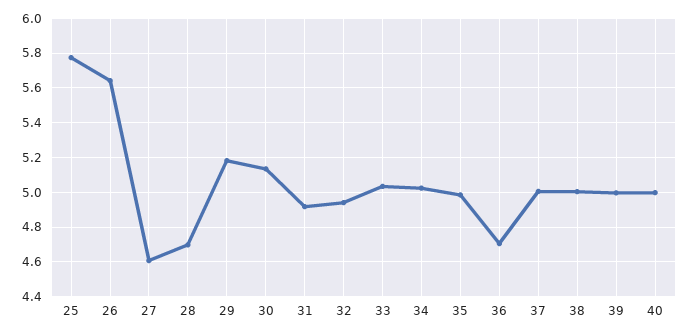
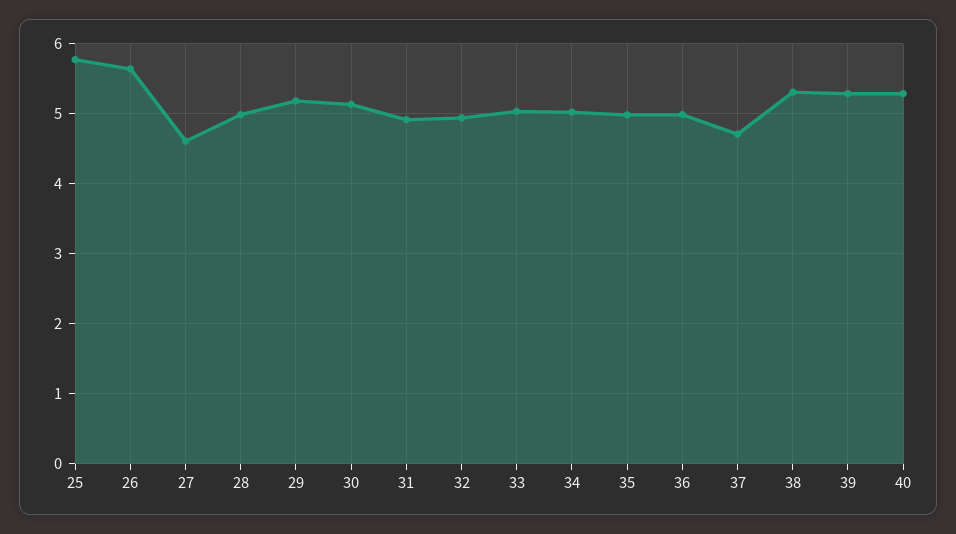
  {
    "25": 5.8,
    "26": 5.65,
    "27": 4.6,
-   "28": 4.7,
+   "28": 5,
    "29": 5.2,
    "30": 5.15,
    "31": 4.9,
    "32": 4.95,
    "33": 5.05,
    "34": 5.05,
    "35": 5,
-   "36": 4.7,
+   "36": 5,
-   "37": 5,
+   "37": 4.7,
-   "38": 5,
+   "38": 5.3,
-   "39": 5,
+   "39": 5.3,
-   "40": 5
+   "40": 5.3
  }

